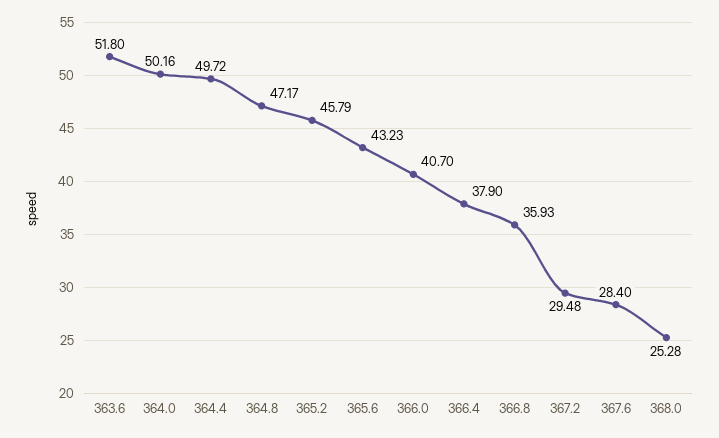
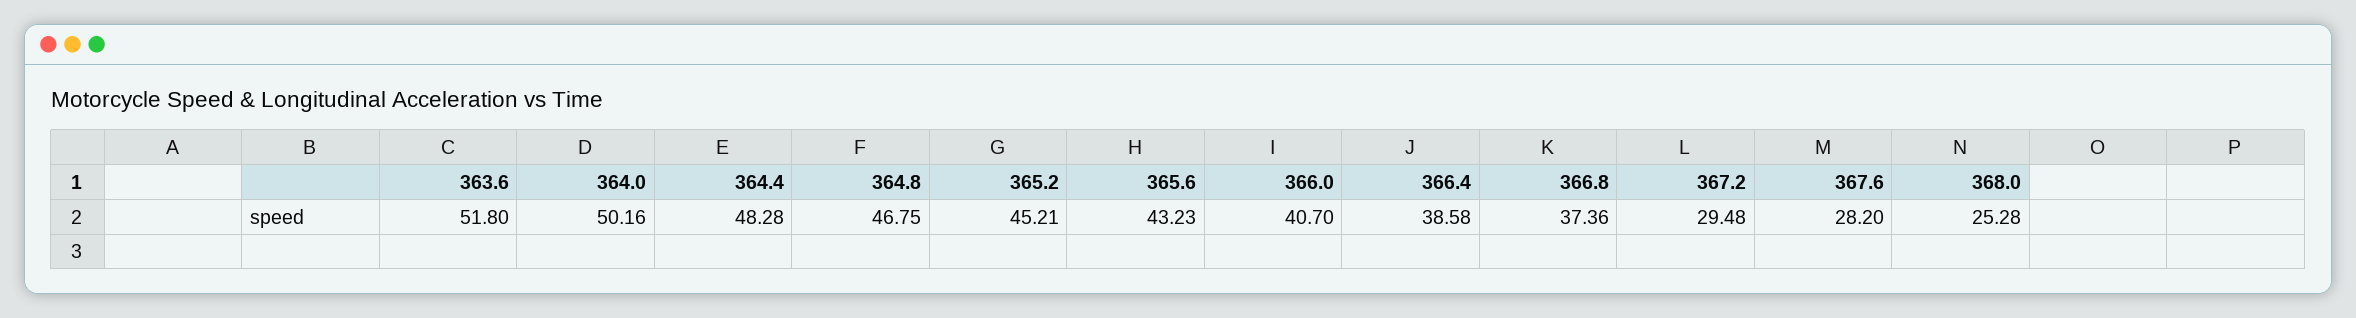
  {
    "363.6": 51.8,
    "364.0": 50.16,
-   "364.4": 49.72,
+   "364.4": 48.28,
-   "364.8": 47.17,
+   "364.8": 46.75,
-   "365.2": 45.79,
+   "365.2": 45.21,
    "365.6": 43.23,
    "366.0": 40.7,
-   "366.4": 37.9,
+   "366.4": 38.58,
-   "366.8": 35.93,
+   "366.8": 37.36,
    "367.2": 29.48,
-   "367.6": 28.4,
+   "367.6": 28.2,
    "368.0": 25.28
  }

